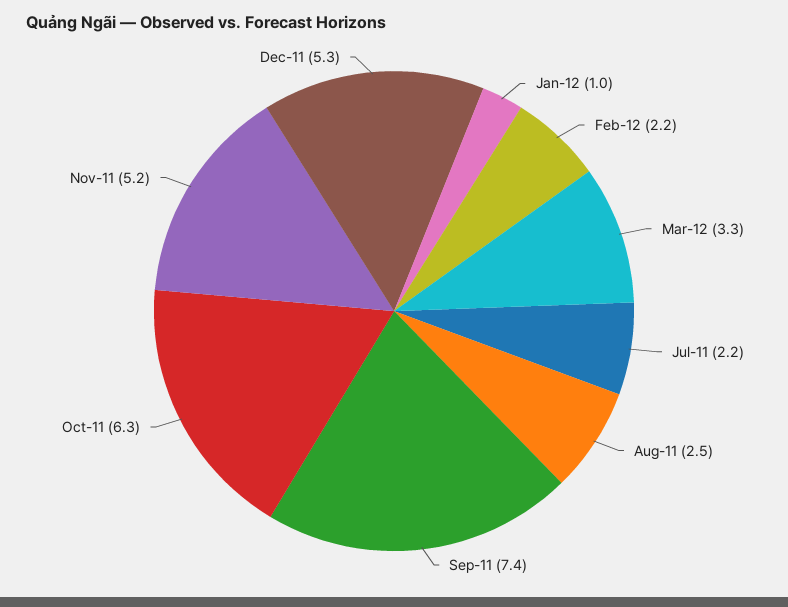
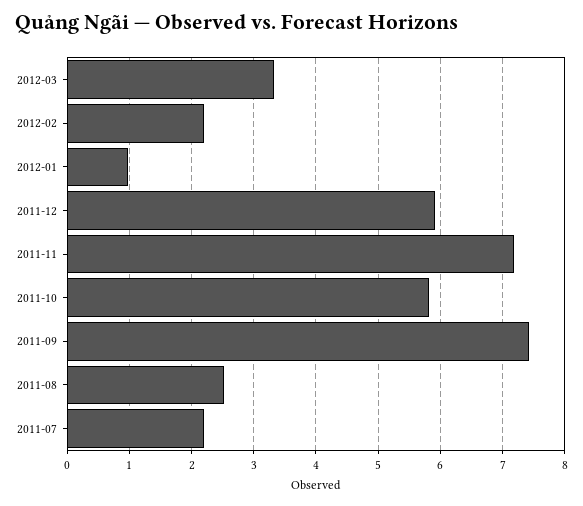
  {
    "Jan-12": 1,
    "Feb-12": 2.2,
    "Mar-12": 3.3,
    "Jul-11": 2.2,
    "Aug-11": 2.5,
    "Sep-11": 7.4,
-   "Oct-11": 6.3,
+   "Oct-11": 5.8,
-   "Nov-11": 5.2,
+   "Nov-11": 7.2,
-   "Dec-11": 5.3
+   "Dec-11": 5.9
  }

